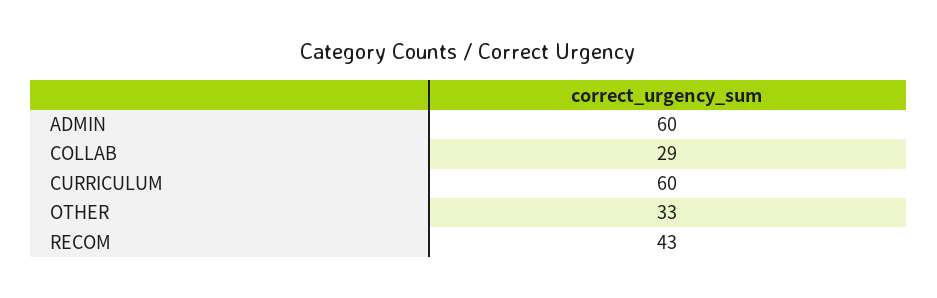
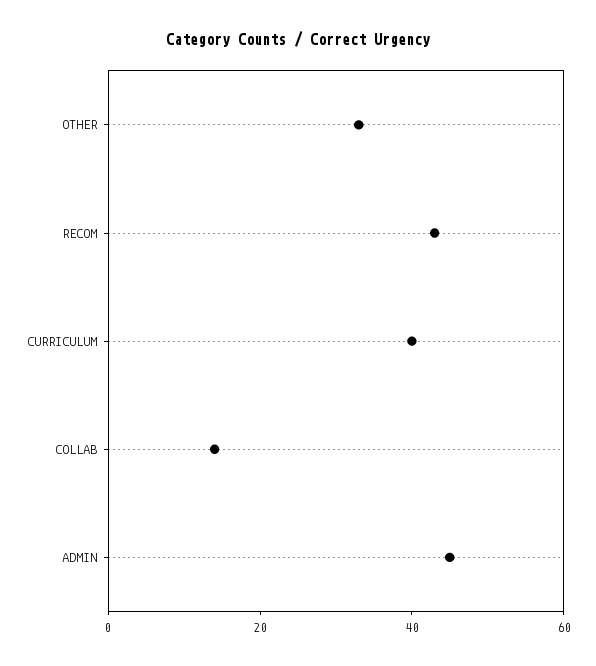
  {
-   "ADMIN": 60,
+   "ADMIN": 45,
-   "COLLAB": 29,
+   "COLLAB": 15,
-   "CURRICULUM": 60,
+   "CURRICULUM": 40,
    "OTHER": 33,
    "RECOM": 43
  }

